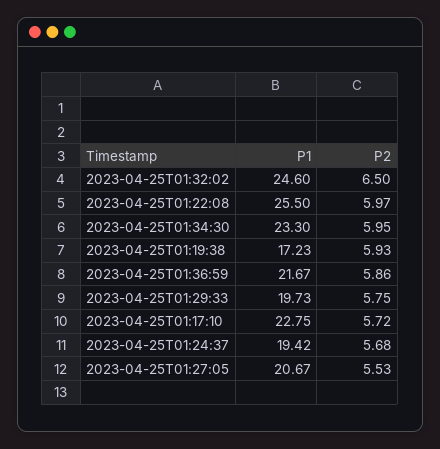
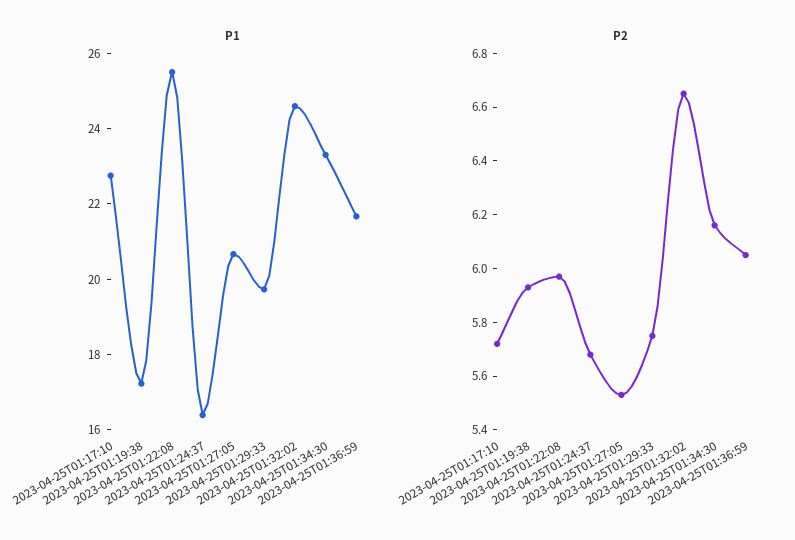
  {
    "P1": {
      "2023-04-25T01:32:02": 24.6,
      "2023-04-25T01:22:08": 25.5,
      "2023-04-25T01:34:30": 23.3,
      "2023-04-25T01:19:38": 17.23,
      "2023-04-25T01:36:59": 21.67,
      "2023-04-25T01:29:33": 19.73,
      "2023-04-25T01:17:10": 22.75,
-     "2023-04-25T01:24:37": 19.42,
+     "2023-04-25T01:24:37": 16.5,
      "2023-04-25T01:27:05": 20.67
    },
    "P2": {
-     "2023-04-25T01:32:02": 6.5,
+     "2023-04-25T01:32:02": 6.65,
      "2023-04-25T01:22:08": 5.97,
-     "2023-04-25T01:34:30": 5.95,
+     "2023-04-25T01:34:30": 6.15,
      "2023-04-25T01:19:38": 5.93,
-     "2023-04-25T01:36:59": 5.86,
+     "2023-04-25T01:36:59": 6.05,
      "2023-04-25T01:29:33": 5.75,
      "2023-04-25T01:17:10": 5.72,
      "2023-04-25T01:24:37": 5.68,
      "2023-04-25T01:27:05": 5.53
    }
  }

